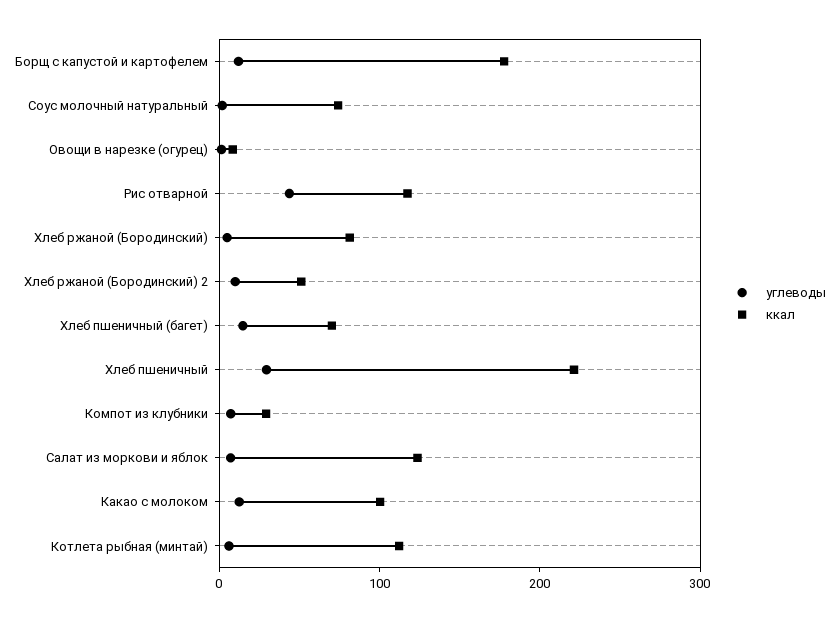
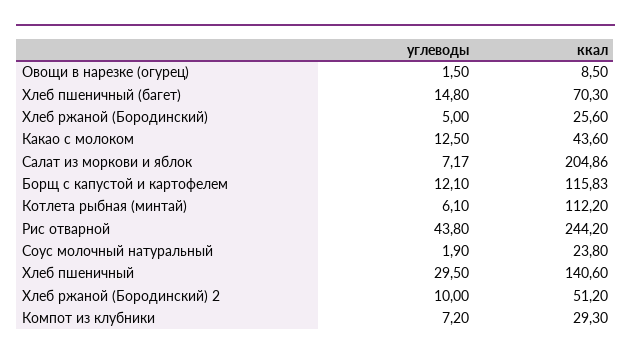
  {
    "углеводы": {
      "Борщ с капустой и картофелем": 12.1,
      "Соус молочный натуральный": 1.9,
      "Овощи в нарезке (огурец)": 1.5,
      "Рис отварной": 43.8,
      "Хлеб ржаной (Бородинский)": 5,
      "Хлеб ржаной (Бородинский) 2": 10,
      "Хлеб пшеничный (багет)": 14.8,
      "Хлеб пшеничный": 29.5,
      "Компот из клубники": 7.2,
      "Салат из моркови и яблок": 7.17,
      "Какао с молоком": 12.5,
      "Котлета рыбная (минтай)": 6.1
    },
    "ккал": {
-     "Борщ с капустой и картофелем": 180,
+     "Борщ с капустой и картофелем": 115.83,
-     "Соус молочный натуральный": 80,
+     "Соус молочный натуральный": 23.8,
      "Овощи в нарезке (огурец)": 8.5,
-     "Рис отварной": 120,
+     "Рис отварной": 244.2,
-     "Хлеб ржаной (Бородинский)": 80,
+     "Хлеб ржаной (Бородинский)": 25.6,
      "Хлеб ржаной (Бородинский) 2": 51.2,
      "Хлеб пшеничный (багет)": 70.3,
-     "Хлеб пшеничный": 220,
+     "Хлеб пшеничный": 140.6,
      "Компот из клубники": 29.3,
-     "Салат из моркови и яблок": 120,
+     "Салат из моркови и яблок": 204.86,
-     "Какао с молоком": 100,
+     "Какао с молоком": 43.6,
      "Котлета рыбная (минтай)": 112.2
    }
  }

